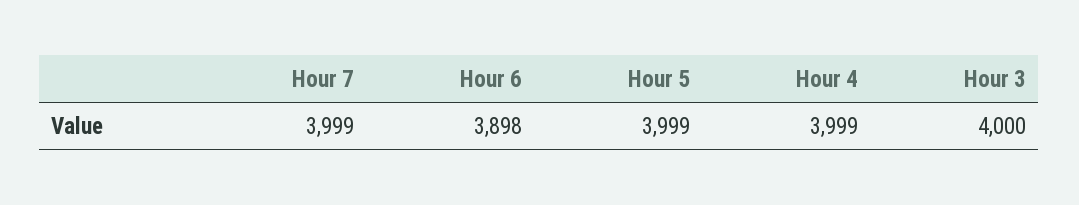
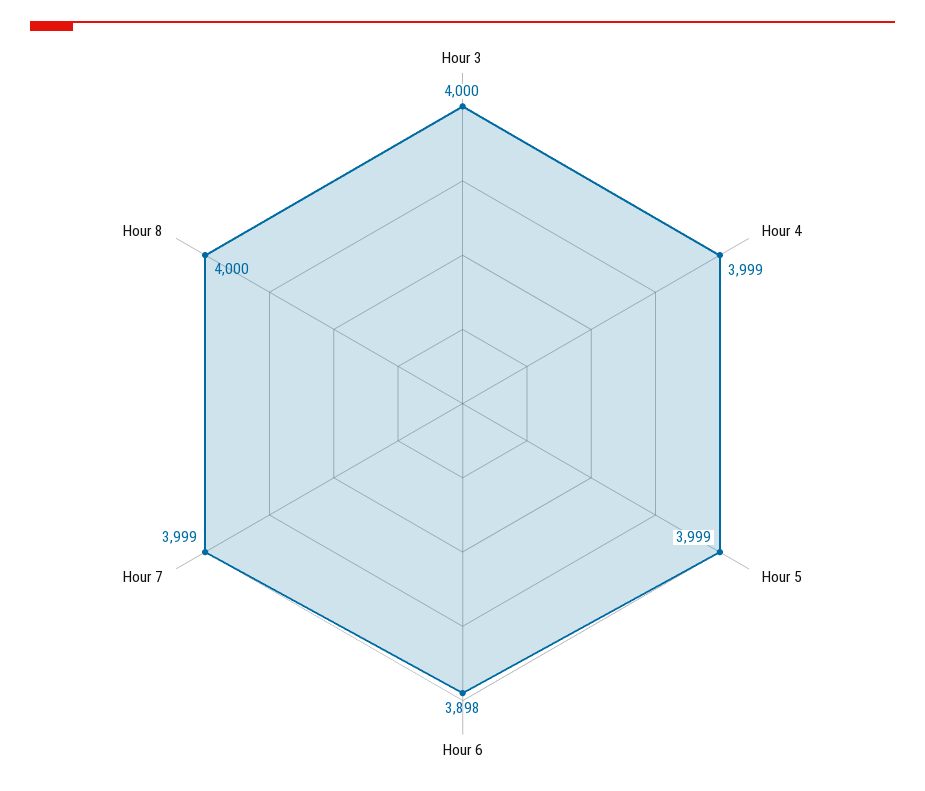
  {
    "Hour 7": 3999,
    "Hour 6": 3898,
    "Hour 5": 3999,
    "Hour 4": 3999,
-   "Hour 3": 4000
+   "Hour 3": 4000,
+   "Hour 8": 4000
  }

